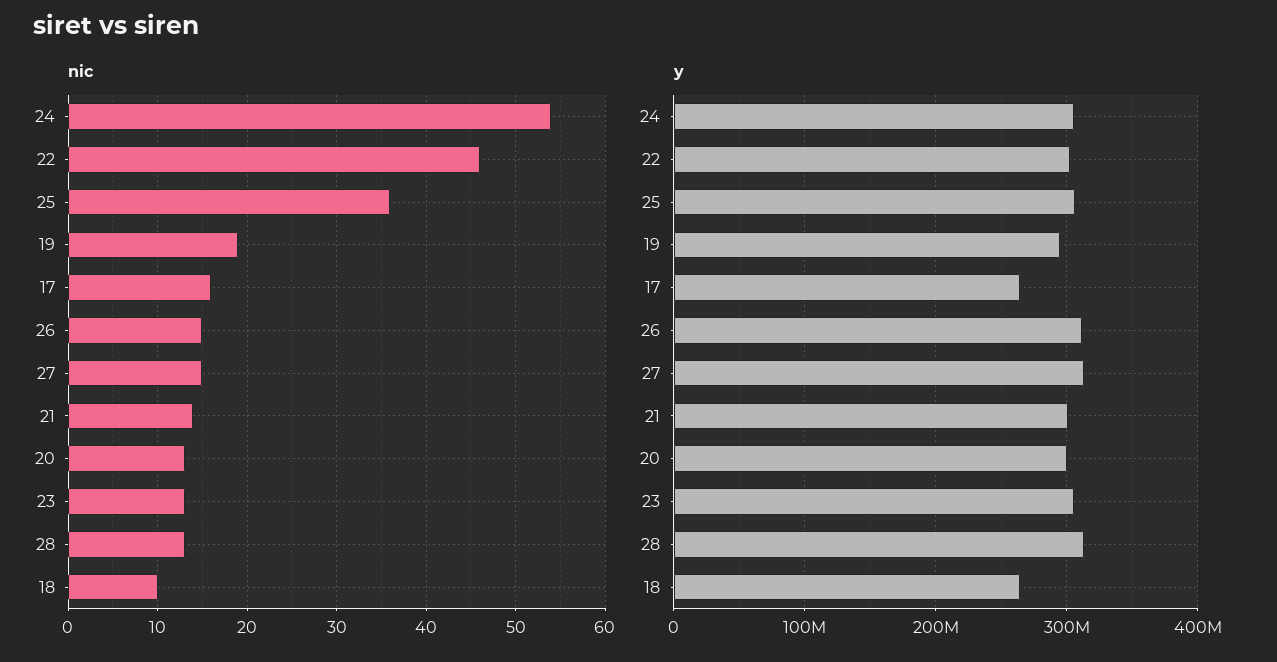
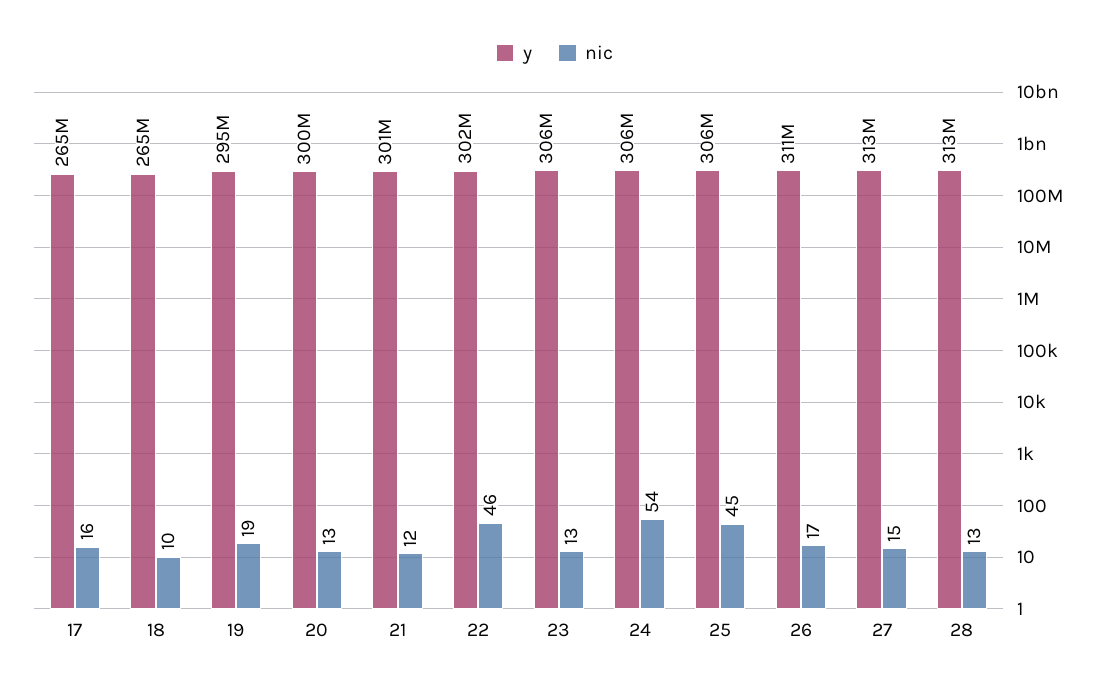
  {
    "nic": {
      "24": 54,
      "22": 46,
-     "25": 36,
+     "25": 45,
      "19": 19,
      "17": 16,
-     "26": 15,
+     "26": 17,
      "27": 15,
-     "21": 14,
+     "21": 12,
      "20": 13,
      "23": 13,
      "28": 13,
      "18": 10
    },
    "y": {
      "24": 306000000,
      "22": 302000000,
      "25": 306000000,
      "19": 295000000,
      "17": 265000000,
      "26": 311000000,
      "27": 313000000,
      "21": 301000000,
      "20": 300000000,
      "23": 306000000,
      "28": 313000000,
      "18": 265000000
    }
  }

